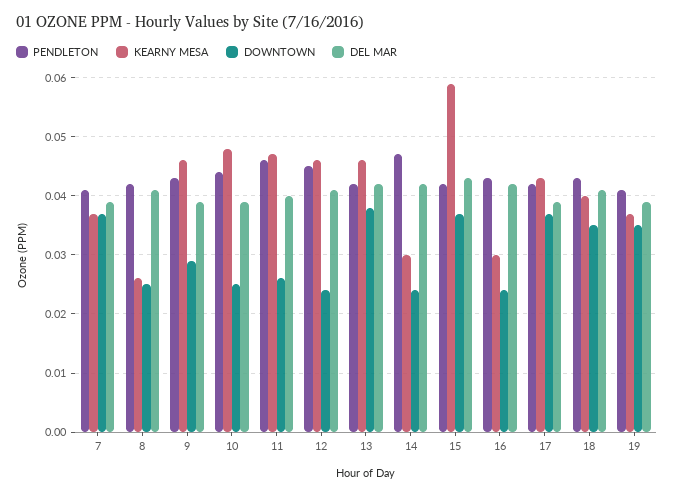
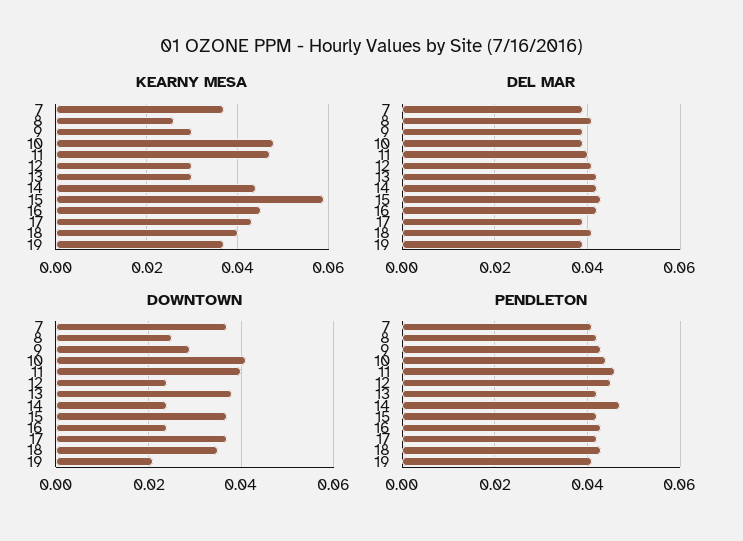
  {
    "PENDLETON": {
      "7": 0.04,
      "8": 0.04,
      "9": 0.045,
      "10": 0.045,
      "11": 0.045,
      "12": 0.045,
      "13": 0.04,
      "14": 0.045,
      "15": 0.04,
      "16": 0.045,
      "17": 0.04,
      "18": 0.045,
      "19": 0.04
    },
    "KEARNY MESA": {
      "7": 0.035,
      "8": 0.025,
-     "9": 0.045,
+     "9": 0.03,
      "10": 0.05,
      "11": 0.045,
-     "12": 0.045,
+     "12": 0.03,
-     "13": 0.045,
+     "13": 0.03,
-     "14": 0.03,
+     "14": 0.045,
      "15": 0.06,
-     "16": 0.03,
+     "16": 0.045,
      "17": 0.045,
      "18": 0.04,
      "19": 0.035
    },
    "DOWNTOWN": {
      "7": 0.035,
      "8": 0.025,
      "9": 0.03,
-     "10": 0.025,
+     "10": 0.04,
-     "11": 0.025,
+     "11": 0.04,
      "12": 0.025,
      "13": 0.04,
      "14": 0.025,
      "15": 0.035,
      "16": 0.025,
      "17": 0.035,
      "18": 0.035,
-     "19": 0.035
+     "19": 0.02
    },
    "DEL MAR": {
      "7": 0.04,
      "8": 0.04,
      "9": 0.04,
      "10": 0.04,
      "11": 0.04,
      "12": 0.04,
      "13": 0.04,
      "14": 0.04,
      "15": 0.045,
      "16": 0.04,
      "17": 0.04,
      "18": 0.04,
      "19": 0.04
    }
  }

